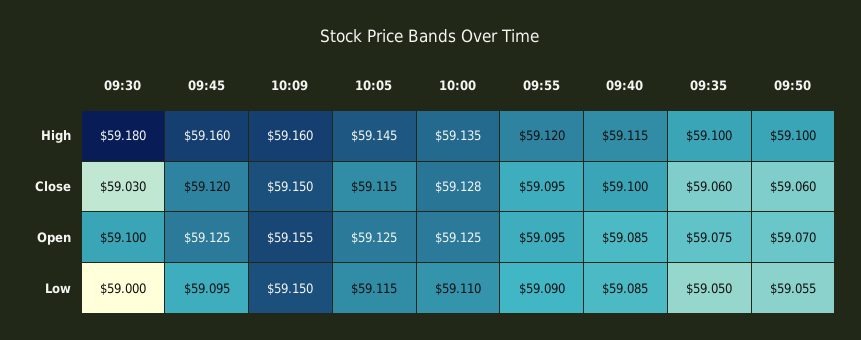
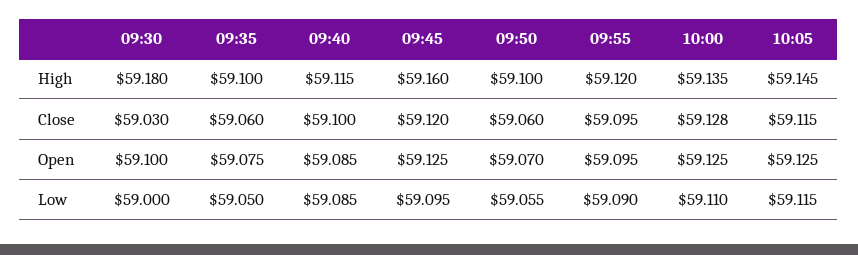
  {
    "09:30": {
      "High": 59.18,
      "Close": 59.03,
      "Open": 59.1,
      "Low": 59
    },
    "09:45": {
      "High": 59.16,
      "Close": 59.12,
      "Open": 59.125,
      "Low": 59.095
    },
-   "10:09": {
-     "High": 59.16,
-     "Close": 59.15,
-     "Open": 59.155,
-     "Low": 59.15
-   },
    "10:05": {
      "High": 59.145,
      "Close": 59.115,
      "Open": 59.125,
      "Low": 59.115
    },
    "10:00": {
      "High": 59.135,
      "Close": 59.128,
      "Open": 59.125,
      "Low": 59.11
    },
    "09:55": {
      "High": 59.12,
      "Close": 59.095,
      "Open": 59.095,
      "Low": 59.09
    },
    "09:40": {
      "High": 59.115,
      "Close": 59.1,
      "Open": 59.085,
      "Low": 59.085
    },
    "09:35": {
      "High": 59.1,
      "Close": 59.06,
      "Open": 59.075,
      "Low": 59.05
    },
    "09:50": {
      "High": 59.1,
      "Close": 59.06,
      "Open": 59.07,
      "Low": 59.055
    }
  }

